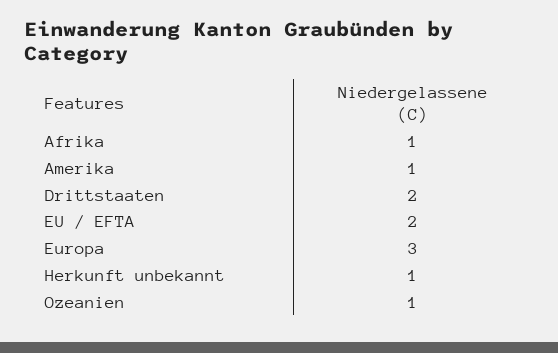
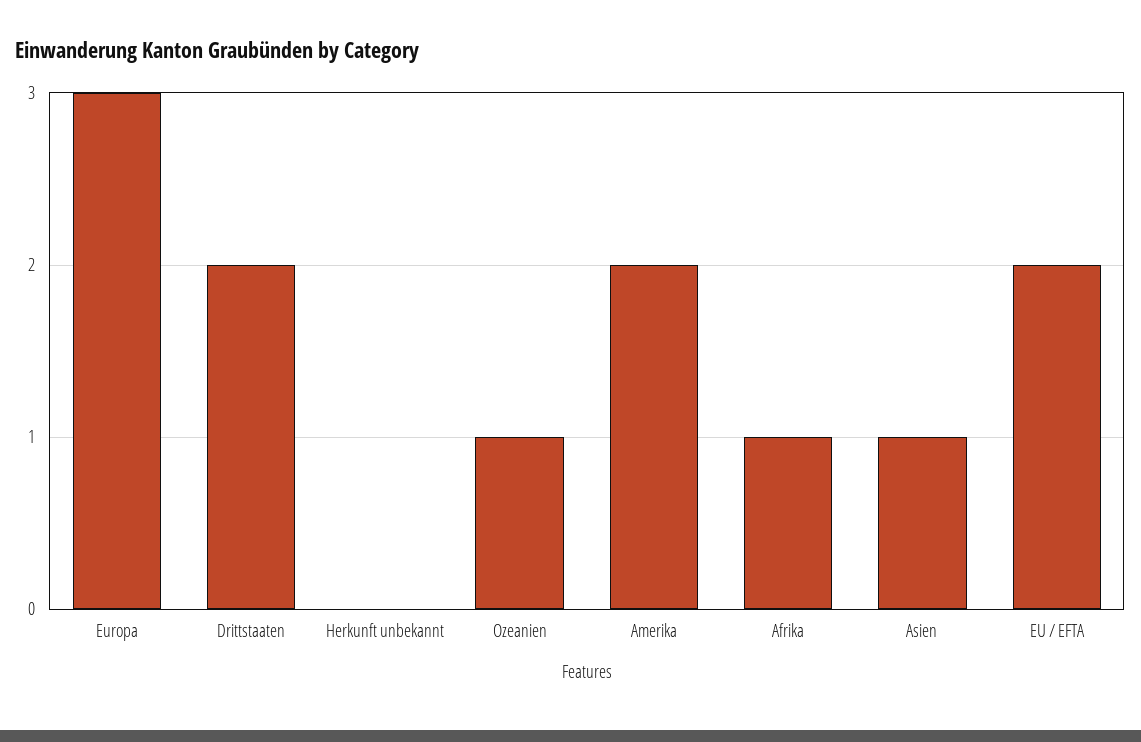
  {
    "Afrika": 1,
-   "Amerika": 1,
+   "Amerika": 2,
    "Drittstaaten": 2,
    "EU / EFTA": 2,
    "Europa": 3,
-   "Herkunft unbekannt": 1,
+   "Herkunft unbekannt": 0,
-   "Ozeanien": 1
+   "Ozeanien": 1,
+   "Asien": 1
  }

